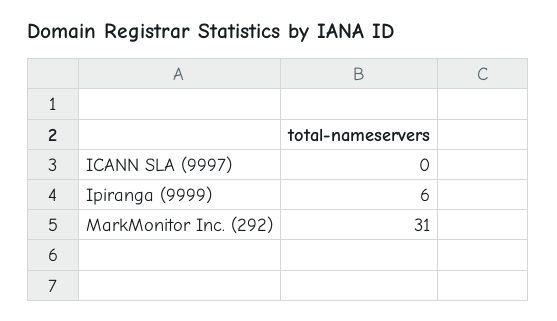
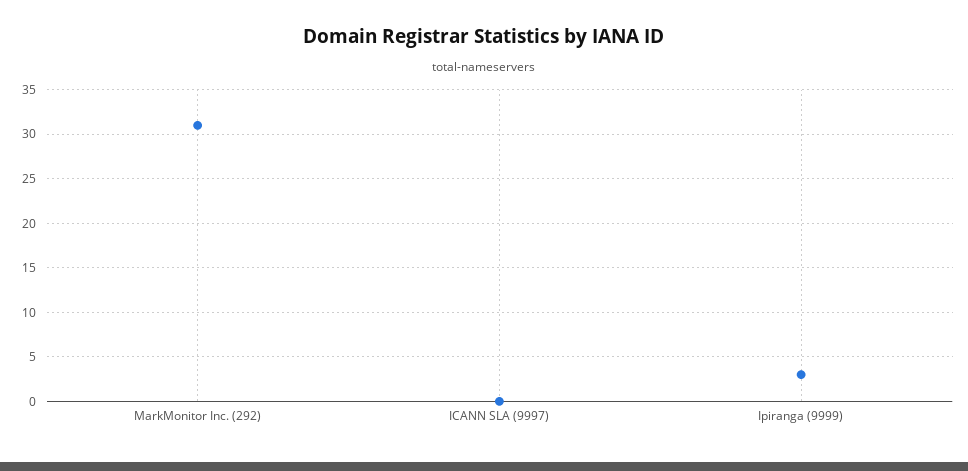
  {
    "ICANN SLA (9997)": 0,
-   "Ipiranga (9999)": 6,
+   "Ipiranga (9999)": 3,
    "MarkMonitor Inc. (292)": 31
  }

